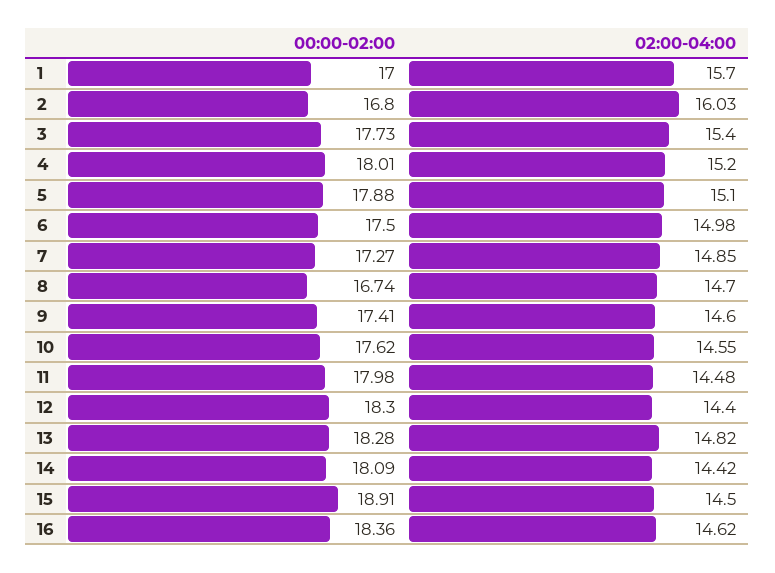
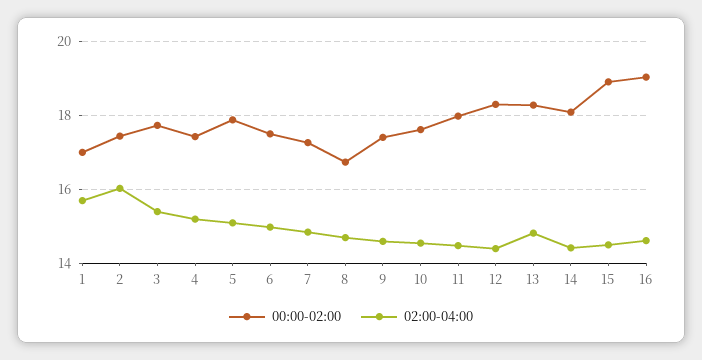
  {
    "00:00-02:00": {
      "1": 17,
-     "2": 16.8,
+     "2": 17.4,
      "3": 17.73,
-     "4": 18.01,
+     "4": 17.4,
      "5": 17.88,
      "6": 17.5,
      "7": 17.27,
      "8": 16.74,
      "9": 17.41,
      "10": 17.62,
      "11": 17.98,
      "12": 18.3,
      "13": 18.28,
      "14": 18.09,
      "15": 18.91,
-     "16": 18.36
+     "16": 19
    },
    "02:00-04:00": {
      "1": 15.7,
      "2": 16.03,
      "3": 15.4,
      "4": 15.2,
      "5": 15.1,
      "6": 14.98,
      "7": 14.85,
      "8": 14.7,
      "9": 14.6,
      "10": 14.55,
      "11": 14.48,
      "12": 14.4,
      "13": 14.82,
      "14": 14.42,
      "15": 14.5,
      "16": 14.62
    }
  }

